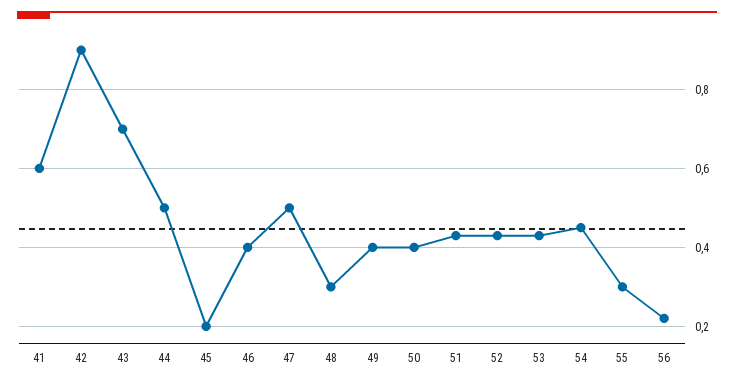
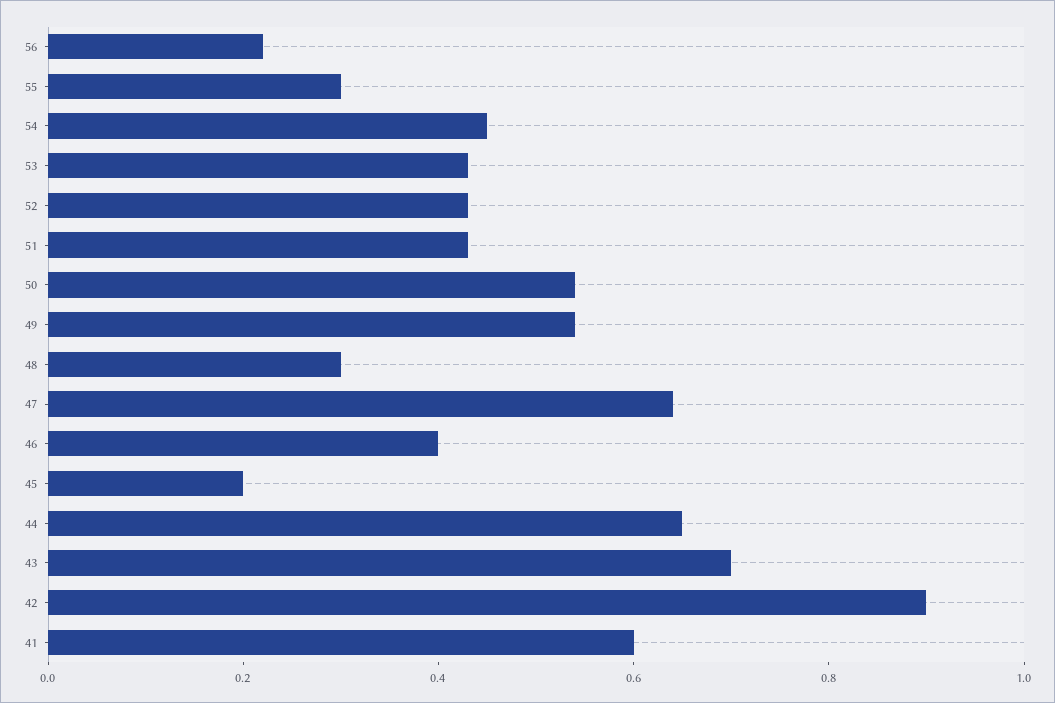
  {
    "41": 0.6,
    "42": 0.9,
    "43": 0.7,
-   "44": 0.5,
+   "44": 0.65,
    "45": 0.2,
    "46": 0.4,
-   "47": 0.5,
+   "47": 0.65,
    "48": 0.3,
-   "49": 0.4,
+   "49": 0.55,
-   "50": 0.4,
+   "50": 0.55,
    "51": 0.45,
    "52": 0.45,
    "53": 0.45,
    "54": 0.45,
    "55": 0.3,
    "56": 0.2
  }

